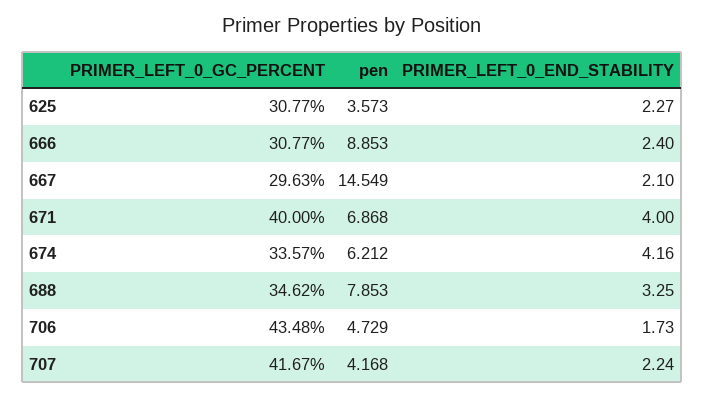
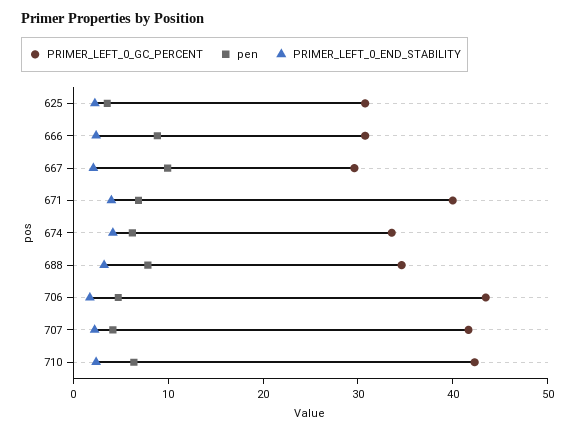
  {
    "PRIMER_LEFT_0_GC_PERCENT": {
      "625": 30.77,
      "666": 30.77,
      "667": 29.63,
      "671": 40,
      "674": 33.57,
      "688": 34.62,
      "706": 43.48,
-     "707": 41.67
+     "707": 41.67,
+     "710": 42
    },
    "pen": {
      "625": 3.573,
      "666": 8.853,
-     "667": 14.549,
+     "667": 10,
      "671": 6.868,
      "674": 6.212,
      "688": 7.853,
      "706": 4.729,
-     "707": 4.168
+     "707": 4.168,
+     "710": 6
    },
    "PRIMER_LEFT_0_END_STABILITY": {
      "625": 2.27,
      "666": 2.4,
      "667": 2.1,
      "671": 4,
      "674": 4.16,
      "688": 3.25,
      "706": 1.73,
-     "707": 2.24
+     "707": 2.24,
+     "710": 2
    }
  }

